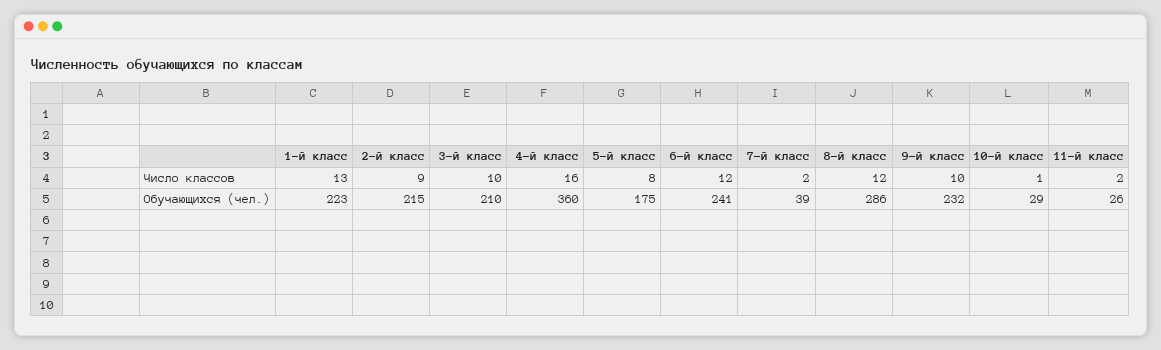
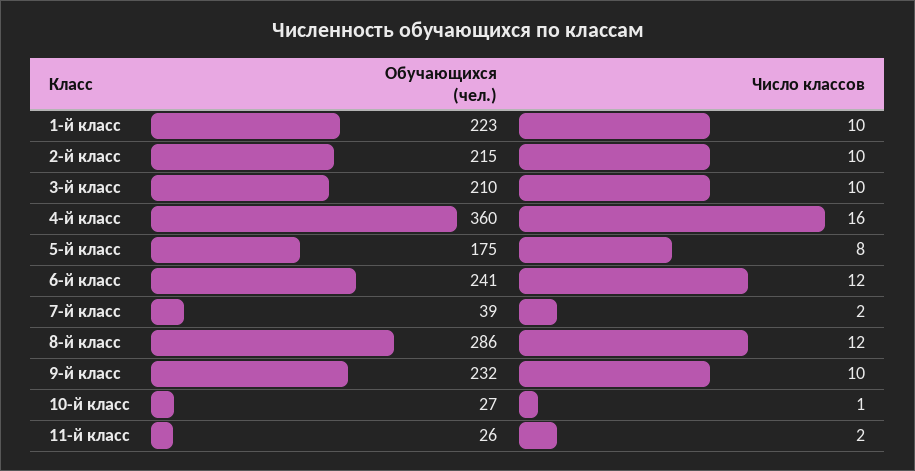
  {
    "1-й класс": {
-     "Число классов": 13,
+     "Число классов": 10,
      "Обучающихся (чел.)": 223
    },
    "2-й класс": {
-     "Число классов": 9,
+     "Число классов": 10,
      "Обучающихся (чел.)": 215
    },
    "3-й класс": {
      "Число классов": 10,
      "Обучающихся (чел.)": 210
    },
    "4-й класс": {
      "Число классов": 16,
      "Обучающихся (чел.)": 360
    },
    "5-й класс": {
      "Число классов": 8,
      "Обучающихся (чел.)": 175
    },
    "6-й класс": {
      "Число классов": 12,
      "Обучающихся (чел.)": 241
    },
    "7-й класс": {
      "Число классов": 2,
      "Обучающихся (чел.)": 39
    },
    "8-й класс": {
      "Число классов": 12,
      "Обучающихся (чел.)": 286
    },
    "9-й класс": {
      "Число классов": 10,
      "Обучающихся (чел.)": 232
    },
    "10-й класс": {
      "Число классов": 1,
-     "Обучающихся (чел.)": 29
+     "Обучающихся (чел.)": 27
    },
    "11-й класс": {
      "Число классов": 2,
      "Обучающихся (чел.)": 26
    }
  }

